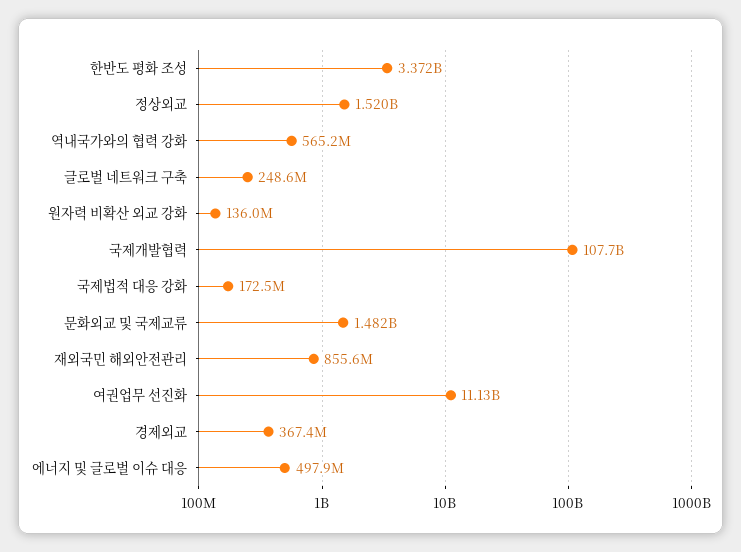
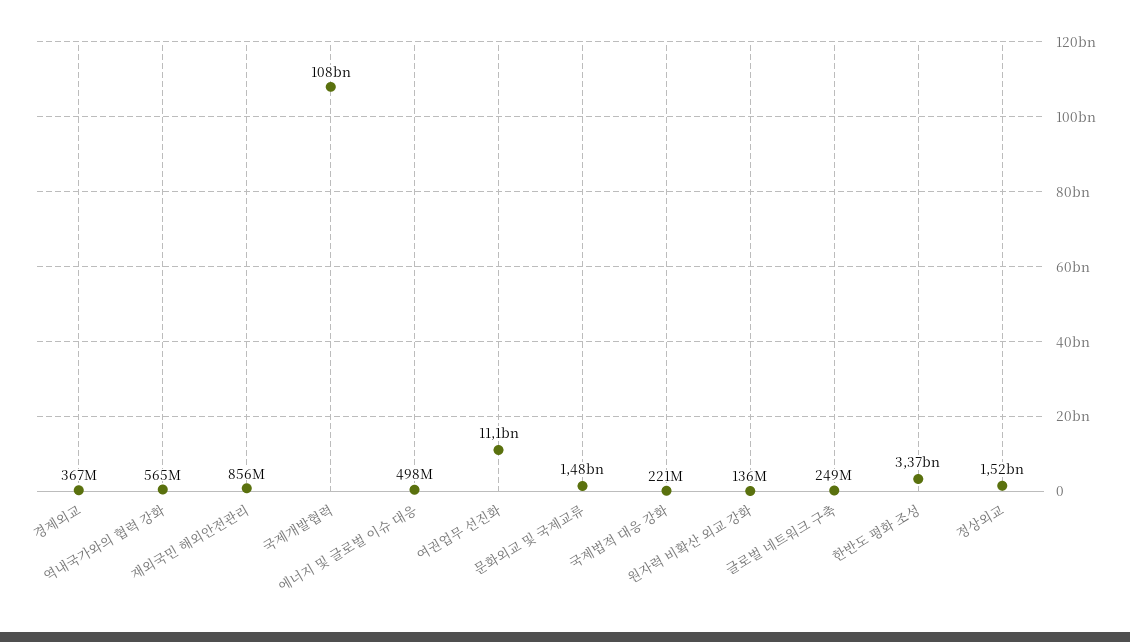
  {
    "한반도 평화 조성": 3372000000,
    "정상외교": 1520000000,
    "역내국가와의 협력 강화": 565200000,
    "글로벌 네트워크 구축": 248600000,
    "원자력 비확산 외교 강화": 136000000,
    "국제개발협력": 107700000000,
-   "국제법적 대응 강화": 172500000,
+   "국제법적 대응 강화": 221000000,
    "문화외교 및 국제교류": 1482000000,
    "재외국민 해외안전관리": 855600000,
    "여권업무 선진화": 11130000000,
    "경제외교": 367400000,
    "에너지 및 글로벌 이슈 대응": 497900000
  }

